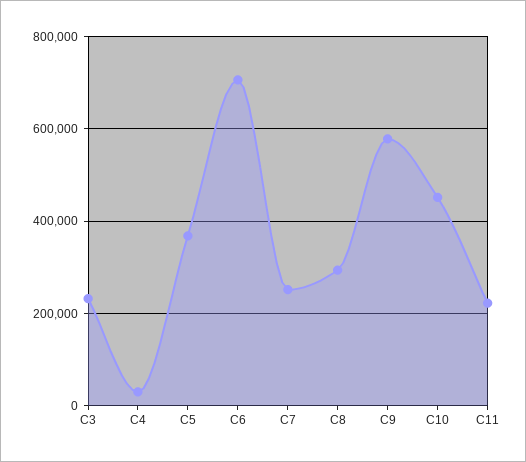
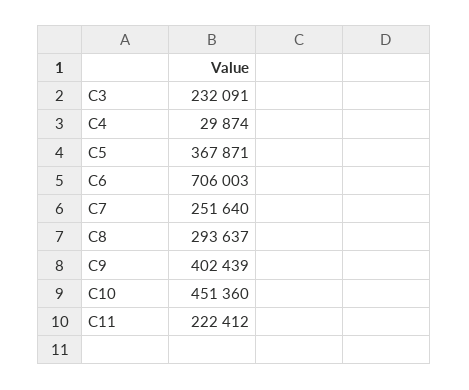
  {
    "C3": 232091,
    "C4": 29874,
    "C5": 367871,
    "C6": 706003,
    "C7": 251640,
    "C8": 293637,
-   "C9": 580000,
+   "C9": 402439,
    "C10": 451360,
    "C11": 222412
  }

